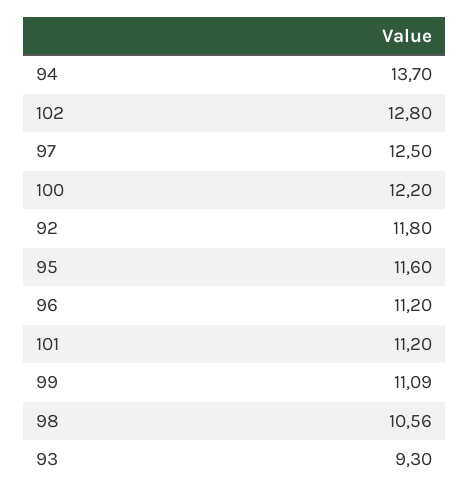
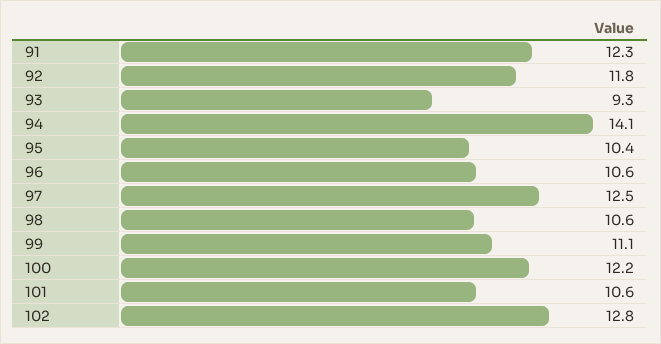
  {
-   "94": 13.7,
+   "94": 14.1,
    "102": 12.8,
    "97": 12.5,
    "100": 12.2,
    "92": 11.8,
-   "95": 11.6,
+   "95": 10.4,
-   "96": 11.2,
+   "96": 10.6,
-   "101": 11.2,
+   "101": 10.6,
    "99": 11.09,
    "98": 10.56,
-   "93": 9.3
+   "93": 9.3,
+   "91": 12.3
  }

